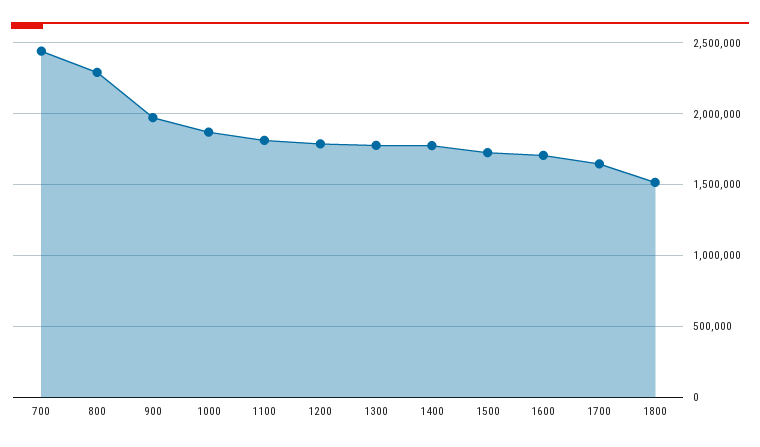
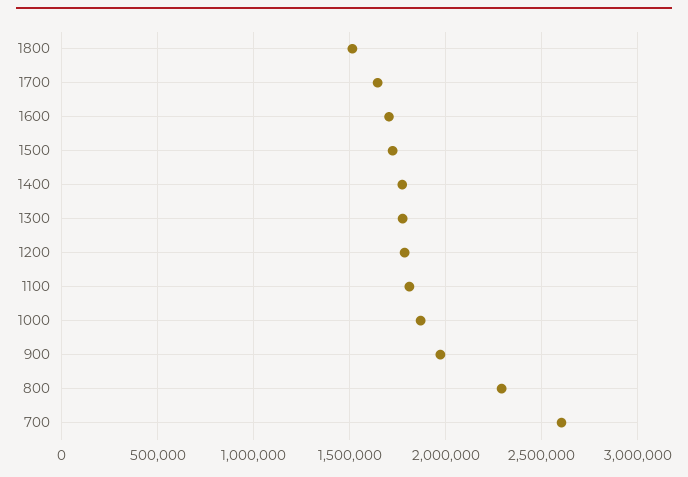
  {
-   "700": 2450000,
+   "700": 2600000,
    "800": 2300000,
    "900": 1950000,
    "1000": 1850000,
    "1100": 1800000,
    "1200": 1800000,
    "1300": 1800000,
    "1400": 1750000,
    "1500": 1700000,
    "1600": 1700000,
    "1700": 1650000,
    "1800": 1500000
  }

